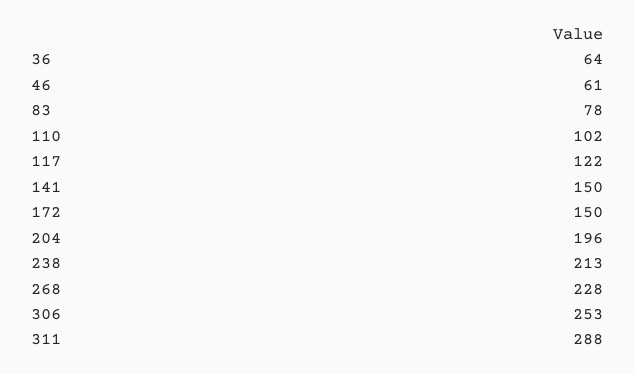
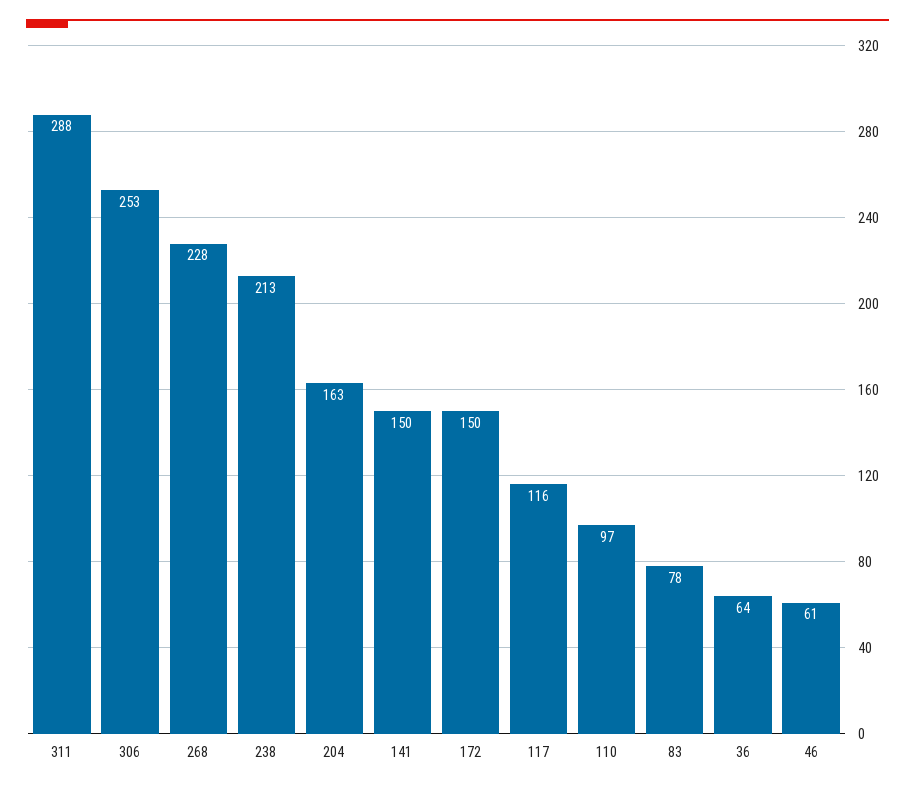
  {
    "36": 64,
    "46": 61,
    "83": 78,
-   "110": 102,
+   "110": 97,
-   "117": 122,
+   "117": 116,
    "141": 150,
    "172": 150,
-   "204": 196,
+   "204": 163,
    "238": 213,
    "268": 228,
    "306": 253,
    "311": 288
  }

